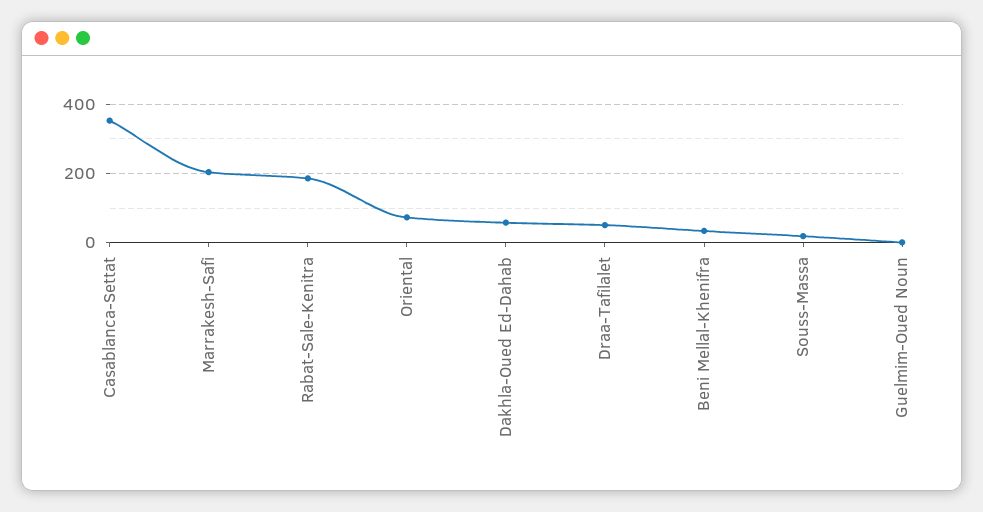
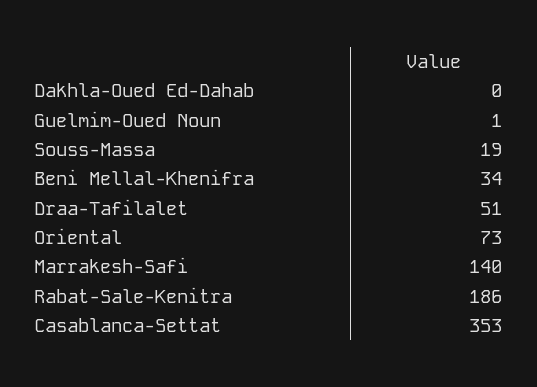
  {
    "Casablanca-Settat": 353,
-   "Marrakesh-Safi": 200,
+   "Marrakesh-Safi": 140,
    "Rabat-Sale-Kenitra": 186,
    "Oriental": 73,
-   "Dakhla-Oued Ed-Dahab": 60,
+   "Dakhla-Oued Ed-Dahab": 0,
    "Draa-Tafilalet": 51,
    "Beni Mellal-Khenifra": 34,
    "Souss-Massa": 19,
    "Guelmim-Oued Noun": 1
  }

